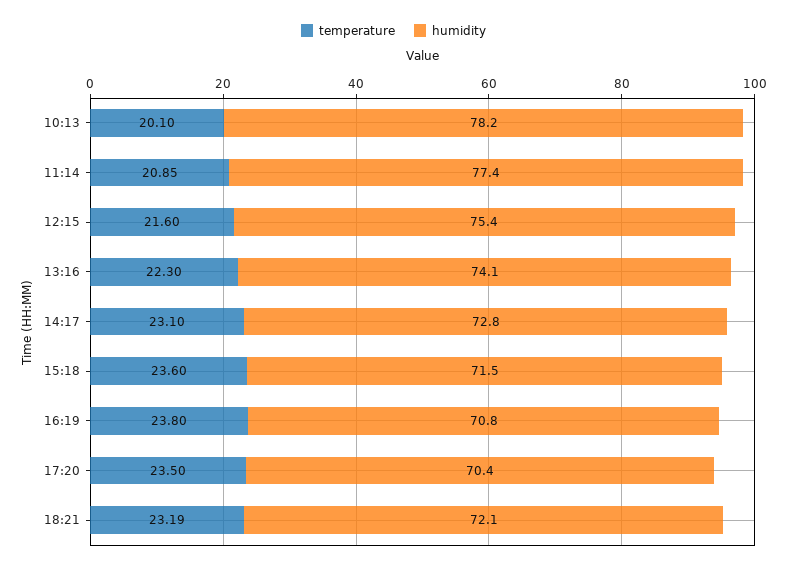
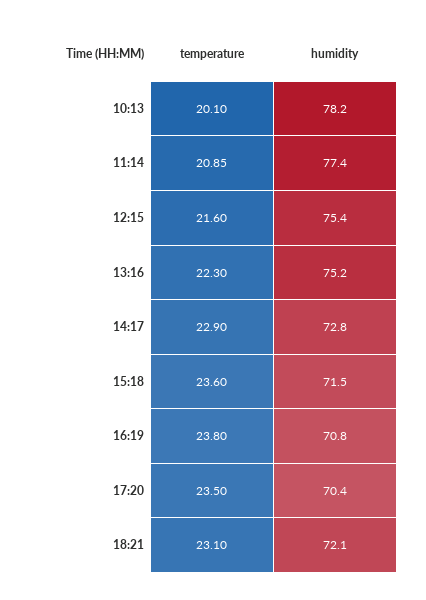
  {
    "temperature": {
      "10:13": 20.1,
      "11:14": 20.85,
      "12:15": 21.6,
      "13:16": 22.3,
-     "14:17": 23.1,
+     "14:17": 22.9,
      "15:18": 23.6,
      "16:19": 23.8,
      "17:20": 23.5,
-     "18:21": 23.19
+     "18:21": 23.1
    },
    "humidity": {
      "10:13": 78.2,
      "11:14": 77.4,
      "12:15": 75.4,
-     "13:16": 74.1,
+     "13:16": 75.2,
      "14:17": 72.8,
      "15:18": 71.5,
      "16:19": 70.8,
      "17:20": 70.4,
      "18:21": 72.1
    }
  }

